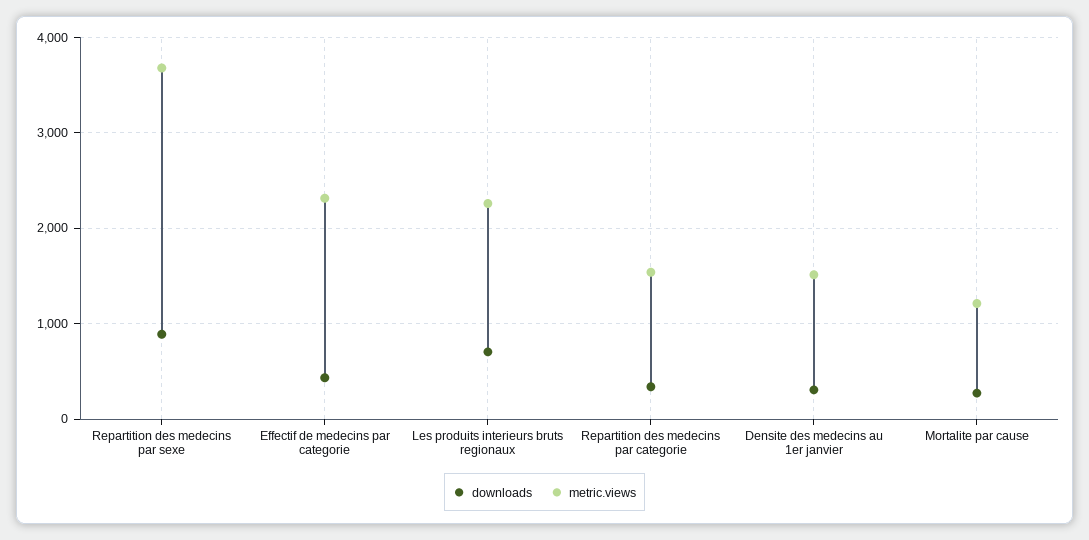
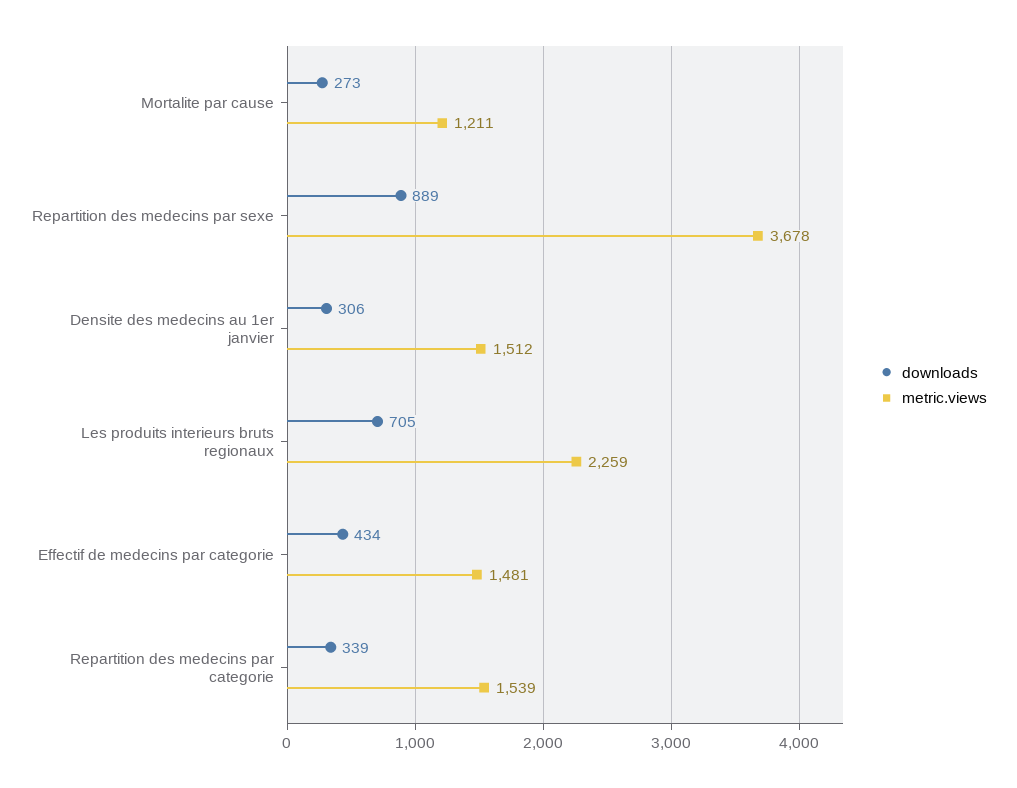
  {
    "downloads": {
      "Repartition des medecins par sexe": 889,
      "Effectif de medecins par categorie": 434,
      "Les produits interieurs bruts regionaux": 705,
      "Repartition des medecins par categorie": 339,
      "Densite des medecins au 1er janvier": 306,
      "Mortalite par cause": 273
    },
    "metric.views": {
      "Repartition des medecins par sexe": 3678,
-     "Effectif de medecins par categorie": 2300,
+     "Effectif de medecins par categorie": 1481,
      "Les produits interieurs bruts regionaux": 2259,
      "Repartition des medecins par categorie": 1539,
      "Densite des medecins au 1er janvier": 1512,
      "Mortalite par cause": 1211
    }
  }

